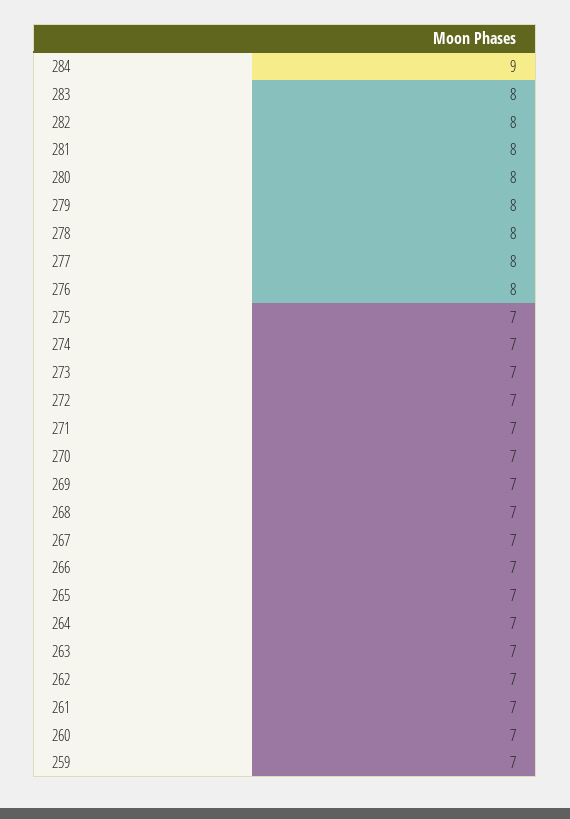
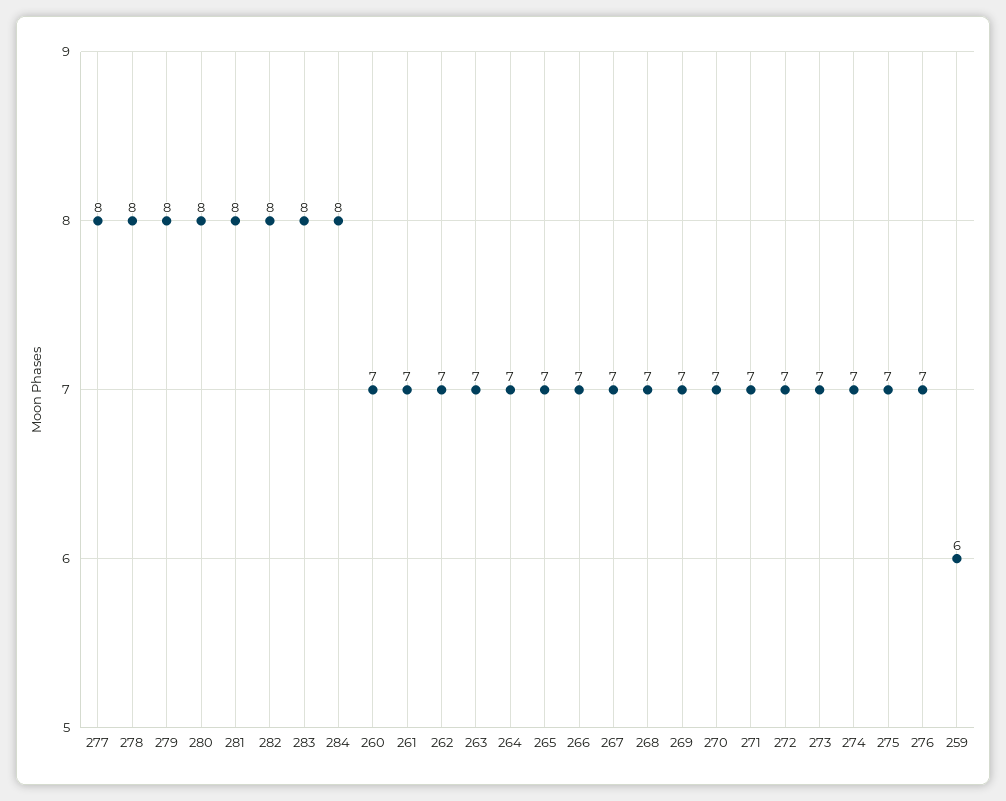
  {
-   "284": 9,
+   "284": 8,
    "283": 8,
    "282": 8,
    "281": 8,
    "280": 8,
    "279": 8,
    "278": 8,
    "277": 8,
-   "276": 8,
+   "276": 7,
    "275": 7,
    "274": 7,
    "273": 7,
    "272": 7,
    "271": 7,
    "270": 7,
    "269": 7,
    "268": 7,
    "267": 7,
    "266": 7,
    "265": 7,
    "264": 7,
    "263": 7,
    "262": 7,
    "261": 7,
    "260": 7,
-   "259": 7
+   "259": 6
  }

